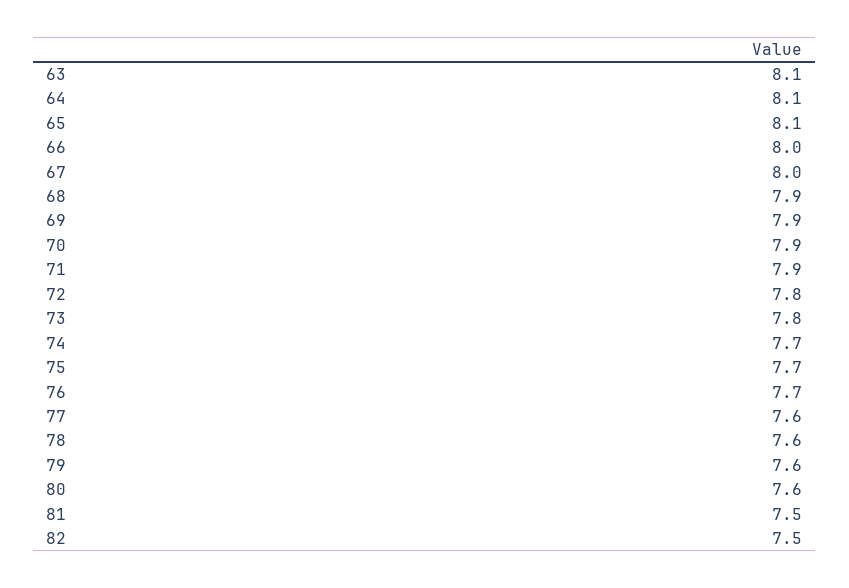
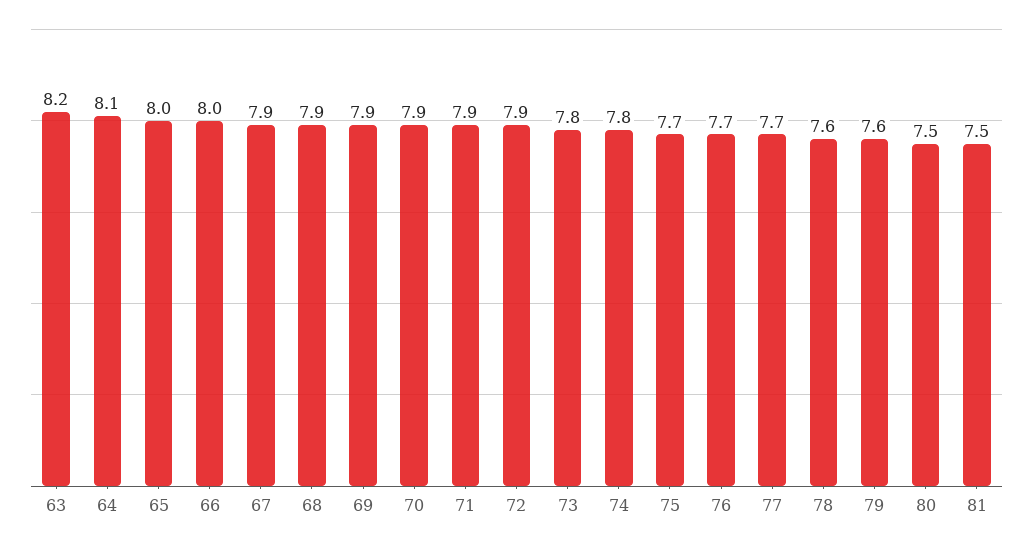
  {
-   "63": 8.1,
+   "63": 8.2,
    "64": 8.1,
-   "65": 8.1,
+   "65": 8,
    "66": 8,
-   "67": 8,
+   "67": 7.9,
    "68": 7.9,
    "69": 7.9,
    "70": 7.9,
    "71": 7.9,
-   "72": 7.8,
+   "72": 7.9,
    "73": 7.8,
-   "74": 7.7,
+   "74": 7.8,
    "75": 7.7,
    "76": 7.7,
-   "77": 7.6,
+   "77": 7.7,
    "78": 7.6,
    "79": 7.6,
-   "80": 7.6,
+   "80": 7.5,
-   "81": 7.5,
+   "81": 7.5
-   "82": 7.5
  }

